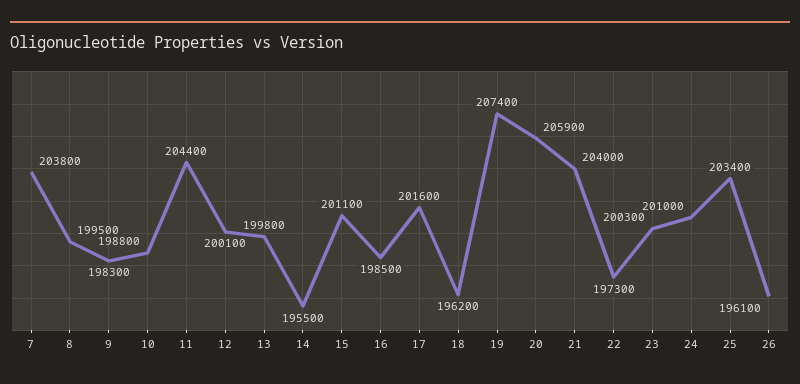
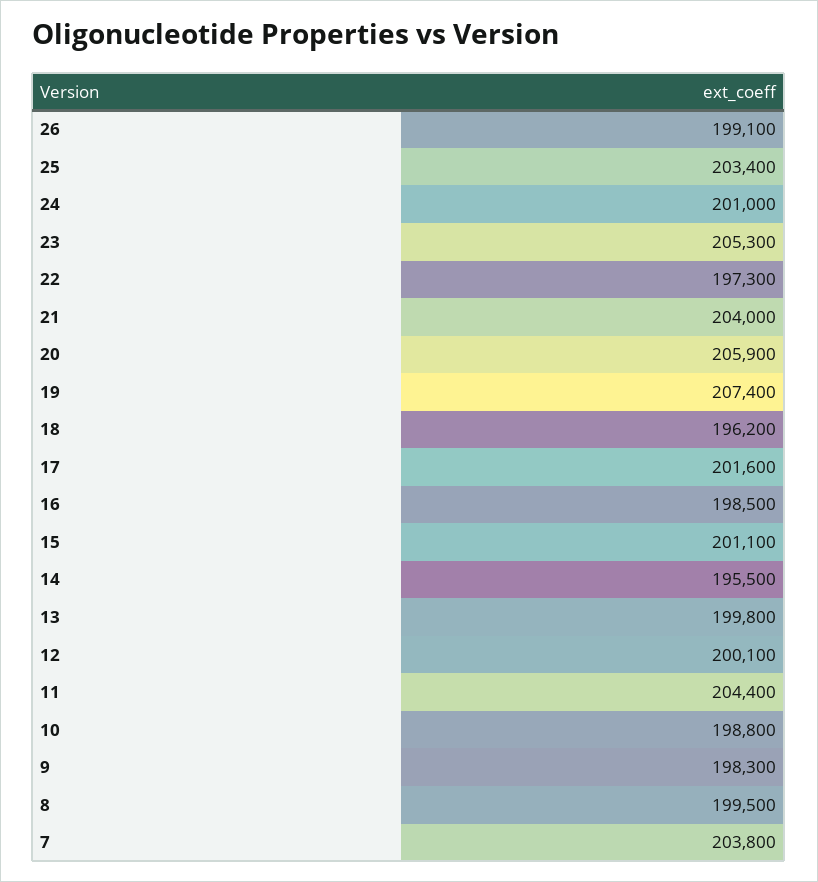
  {
    "7": 203800,
    "8": 199500,
    "9": 198300,
    "10": 198800,
    "11": 204400,
    "12": 200100,
    "13": 199800,
    "14": 195500,
    "15": 201100,
    "16": 198500,
    "17": 201600,
    "18": 196200,
    "19": 207400,
    "20": 205900,
    "21": 204000,
    "22": 197300,
-   "23": 200300,
+   "23": 205300,
    "24": 201000,
    "25": 203400,
-   "26": 196100
+   "26": 199100
  }

